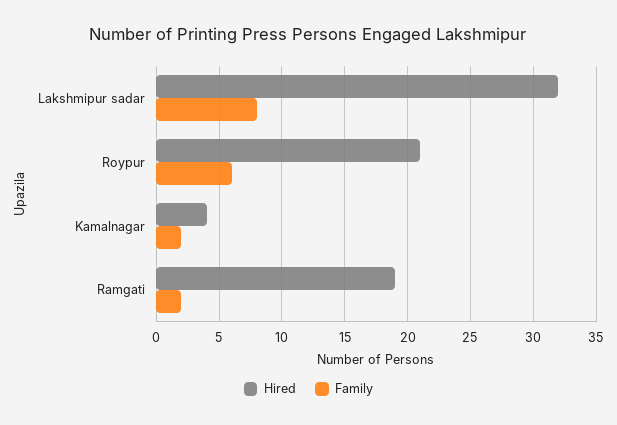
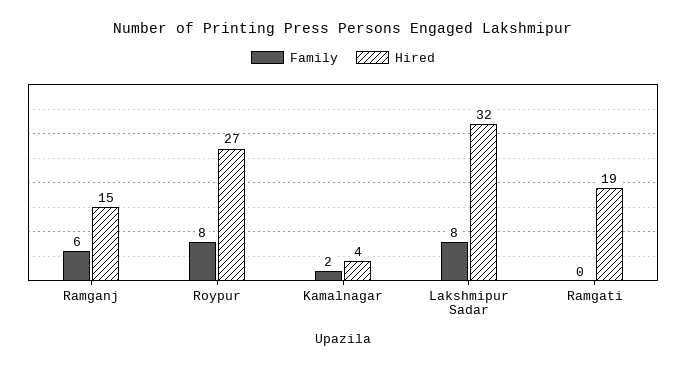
  {
    "Hired": {
      "Lakshmipur sadar": 32,
-     "Roypur": 21,
+     "Roypur": 27,
      "Kamalnagar": 4,
-     "Ramgati": 19
+     "Ramgati": 19,
+     "Ramganj": 15
    },
    "Family": {
      "Lakshmipur sadar": 8,
-     "Roypur": 6,
+     "Roypur": 8,
      "Kamalnagar": 2,
-     "Ramgati": 2
+     "Ramgati": 0,
+     "Ramganj": 6
    }
  }

